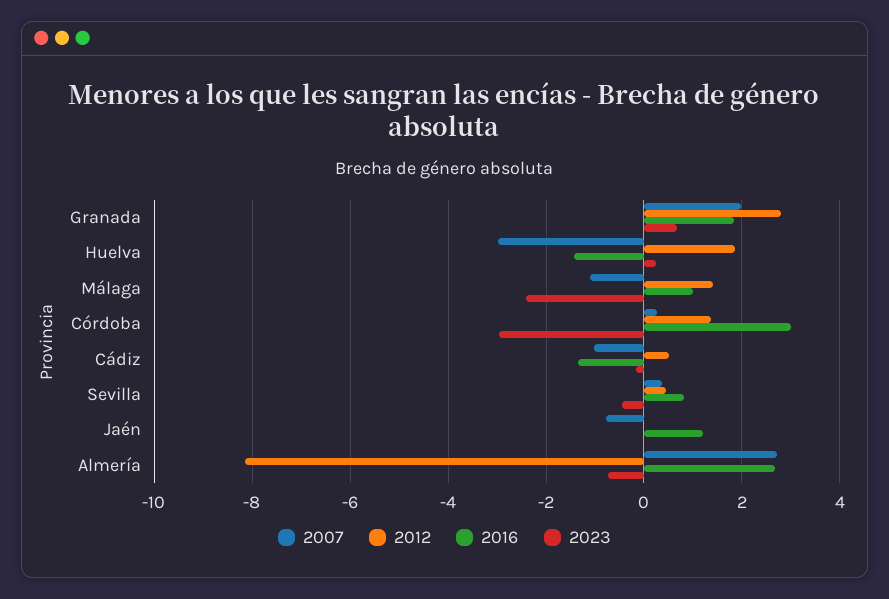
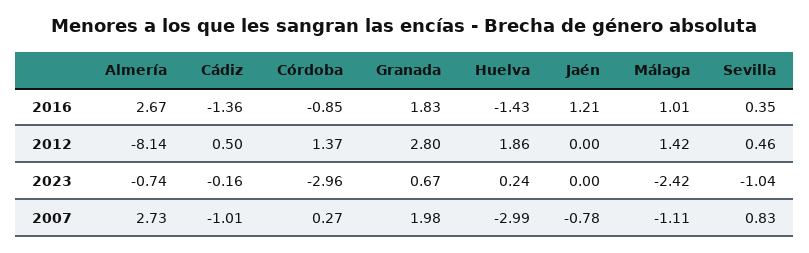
  {
    "2007": {
      "Granada": 1.98,
      "Huelva": -2.99,
      "Málaga": -1.11,
      "Córdoba": 0.27,
      "Cádiz": -1.01,
-     "Sevilla": 0.4,
+     "Sevilla": 0.83,
      "Jaén": -0.78,
      "Almería": 2.73
    },
    "2012": {
      "Granada": 2.8,
      "Huelva": 1.86,
      "Málaga": 1.42,
      "Córdoba": 1.37,
      "Cádiz": 0.5,
      "Sevilla": 0.46,
      "Jaén": 0,
      "Almería": -8.14
    },
    "2016": {
      "Granada": 1.83,
      "Huelva": -1.43,
      "Málaga": 1.01,
-     "Córdoba": 3,
+     "Córdoba": -0.85,
      "Cádiz": -1.36,
-     "Sevilla": 0.8,
+     "Sevilla": 0.35,
      "Jaén": 1.21,
      "Almería": 2.67
    },
    "2023": {
      "Granada": 0.67,
      "Huelva": 0.24,
      "Málaga": -2.42,
      "Córdoba": -2.96,
      "Cádiz": -0.16,
-     "Sevilla": -0.4,
+     "Sevilla": -1.04,
      "Jaén": 0,
      "Almería": -0.74
    }
  }

